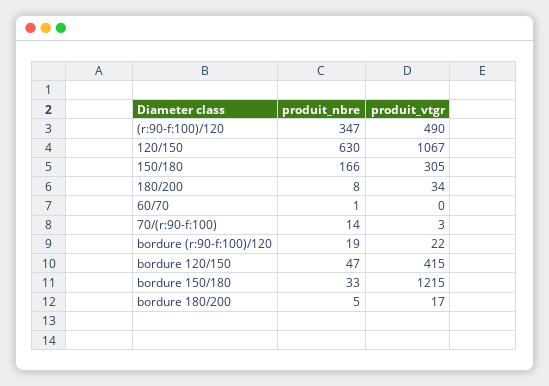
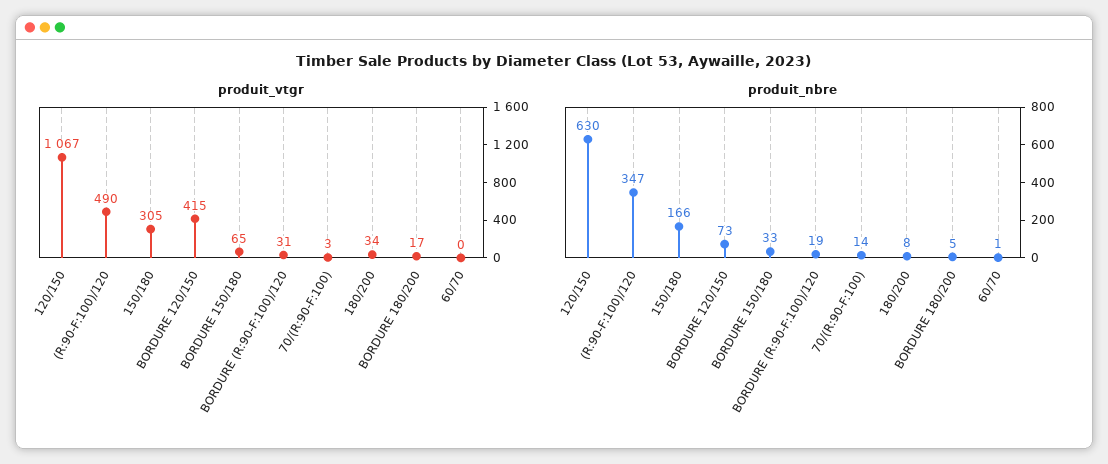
  {
    "produit_nbre": {
      "(r:90-f:100)/120": 347,
      "120/150": 630,
      "150/180": 166,
      "180/200": 8,
      "60/70": 1,
      "70/(r:90-f:100)": 14,
      "bordure (r:90-f:100)/120": 19,
-     "bordure 120/150": 47,
+     "bordure 120/150": 73,
      "bordure 150/180": 33,
      "bordure 180/200": 5
    },
    "produit_vtgr": {
      "(r:90-f:100)/120": 490,
      "120/150": 1067,
      "150/180": 305,
      "180/200": 34,
      "60/70": 0,
      "70/(r:90-f:100)": 3,
-     "bordure (r:90-f:100)/120": 22,
+     "bordure (r:90-f:100)/120": 31,
      "bordure 120/150": 415,
-     "bordure 150/180": 1215,
+     "bordure 150/180": 65,
      "bordure 180/200": 17
    }
  }

